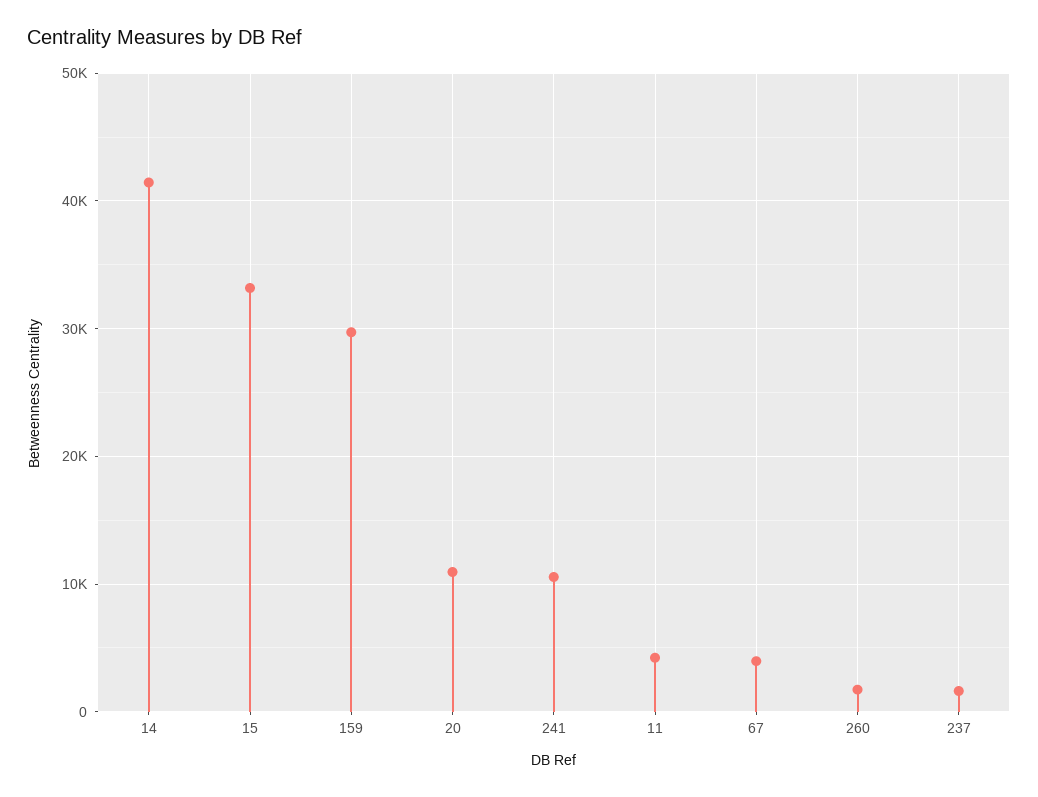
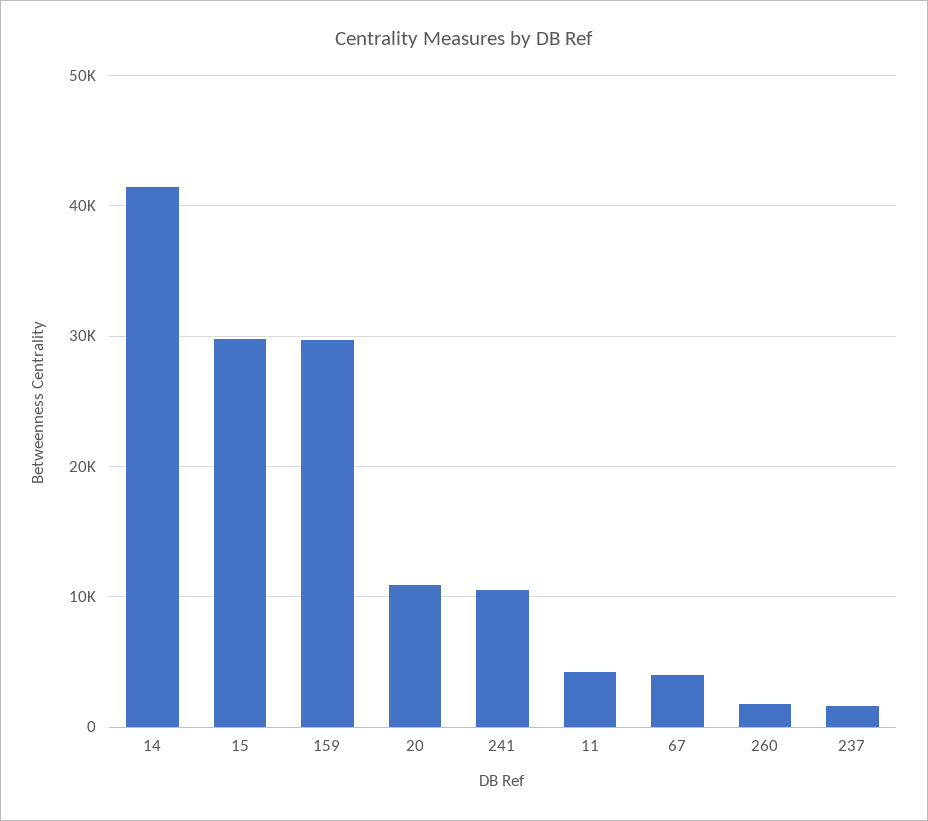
  {
    "14": 41000,
-   "15": 33000,
+   "15": 30000,
    "159": 30000,
    "20": 11000,
    "241": 11000,
    "11": 4000,
    "67": 4000,
    "260": 2000,
    "237": 2000
  }

